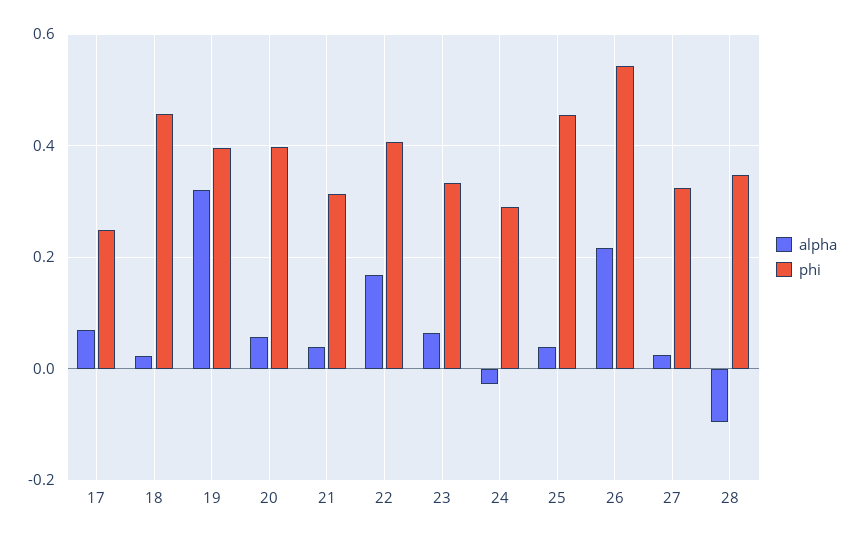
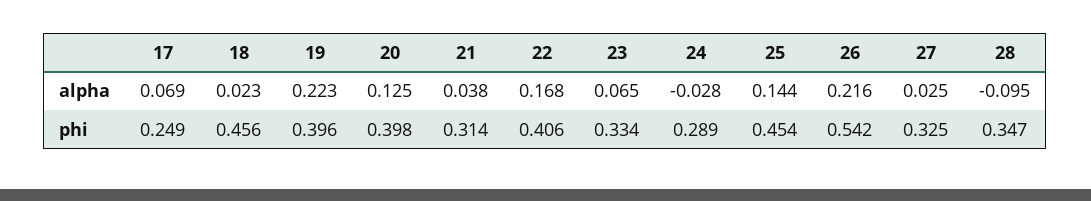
  {
    "alpha": {
      "17": 0.069,
      "18": 0.023,
-     "19": 0.32,
+     "19": 0.223,
-     "20": 0.06,
+     "20": 0.125,
      "21": 0.038,
      "22": 0.168,
      "23": 0.065,
      "24": -0.028,
-     "25": 0.04,
+     "25": 0.144,
      "26": 0.216,
      "27": 0.025,
      "28": -0.095
    },
    "phi": {
      "17": 0.249,
      "18": 0.456,
      "19": 0.396,
      "20": 0.398,
      "21": 0.314,
      "22": 0.406,
      "23": 0.334,
      "24": 0.289,
      "25": 0.454,
      "26": 0.542,
      "27": 0.325,
      "28": 0.347
    }
  }

